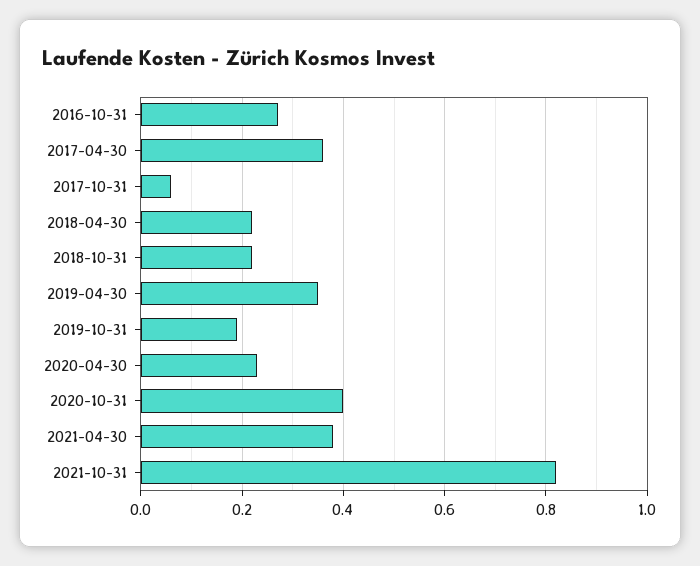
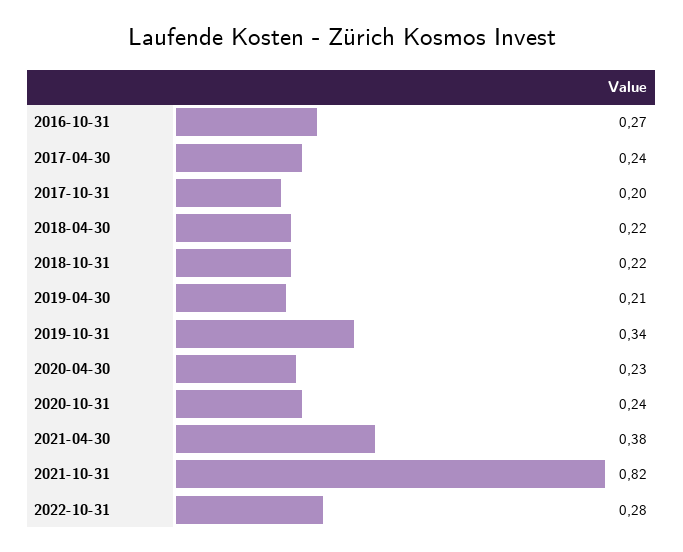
  {
    "2016-10-31": 0.27,
-   "2017-04-30": 0.35,
+   "2017-04-30": 0.24,
-   "2017-10-31": 0.05,
+   "2017-10-31": 0.2,
    "2018-04-30": 0.22,
    "2018-10-31": 0.22,
-   "2019-04-30": 0.35,
+   "2019-04-30": 0.21,
-   "2019-10-31": 0.2,
+   "2019-10-31": 0.34,
    "2020-04-30": 0.23,
-   "2020-10-31": 0.4,
+   "2020-10-31": 0.24,
    "2021-04-30": 0.38,
-   "2021-10-31": 0.82
+   "2021-10-31": 0.82,
+   "2022-10-31": 0.28
  }

